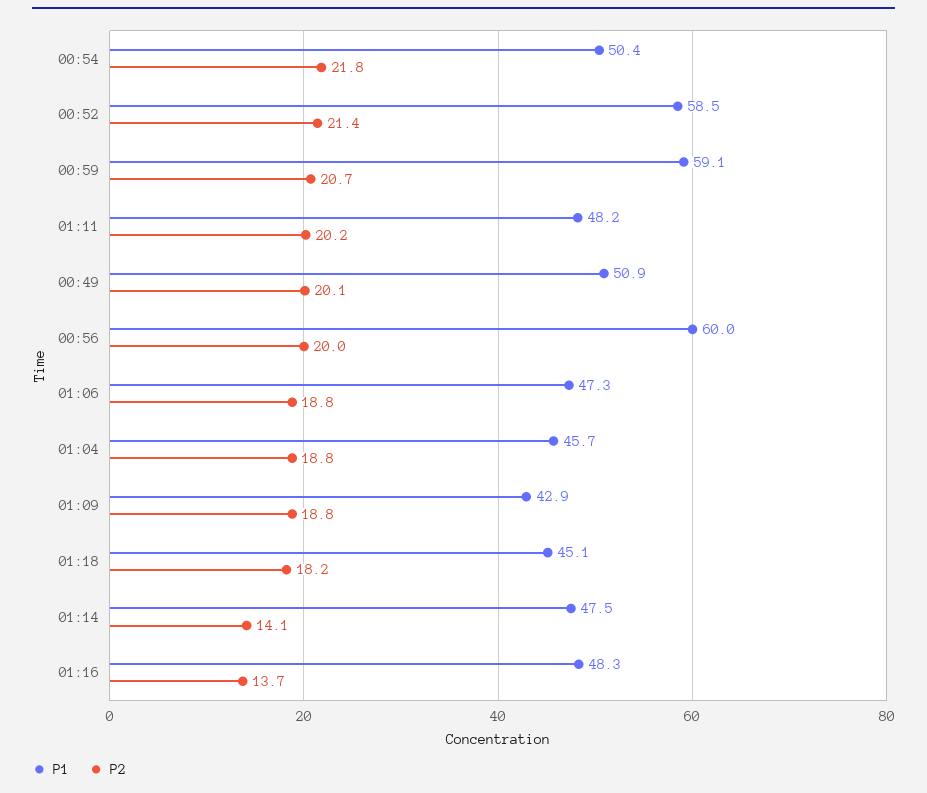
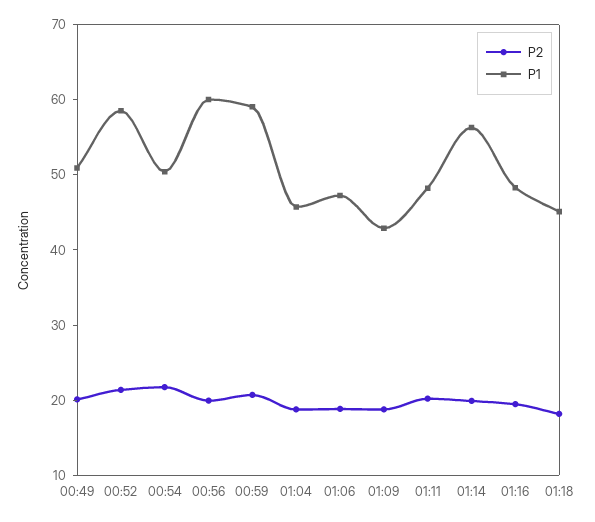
  {
    "P1": {
      "00:54": 50.4,
      "00:52": 58.5,
      "00:59": 59.1,
      "01:11": 48.2,
      "00:49": 50.9,
      "00:56": 60,
      "01:06": 47.3,
      "01:04": 45.7,
      "01:09": 42.9,
      "01:18": 45.1,
-     "01:14": 47.5,
+     "01:14": 56,
      "01:16": 48.3
    },
    "P2": {
      "00:54": 21.8,
      "00:52": 21.4,
      "00:59": 20.7,
      "01:11": 20.2,
      "00:49": 20.1,
      "00:56": 20,
      "01:06": 18.8,
      "01:04": 18.8,
      "01:09": 18.8,
      "01:18": 18.2,
-     "01:14": 14.1,
+     "01:14": 20,
-     "01:16": 13.7
+     "01:16": 20
    }
  }

